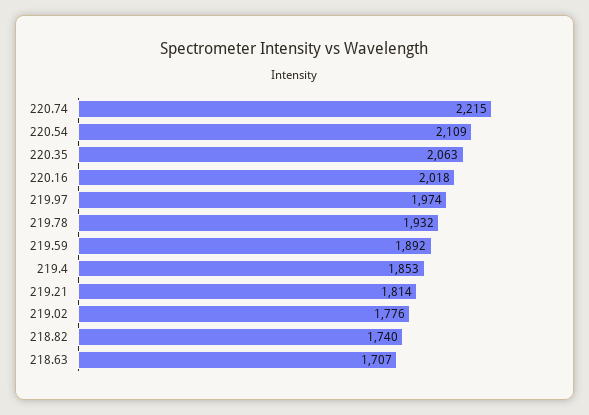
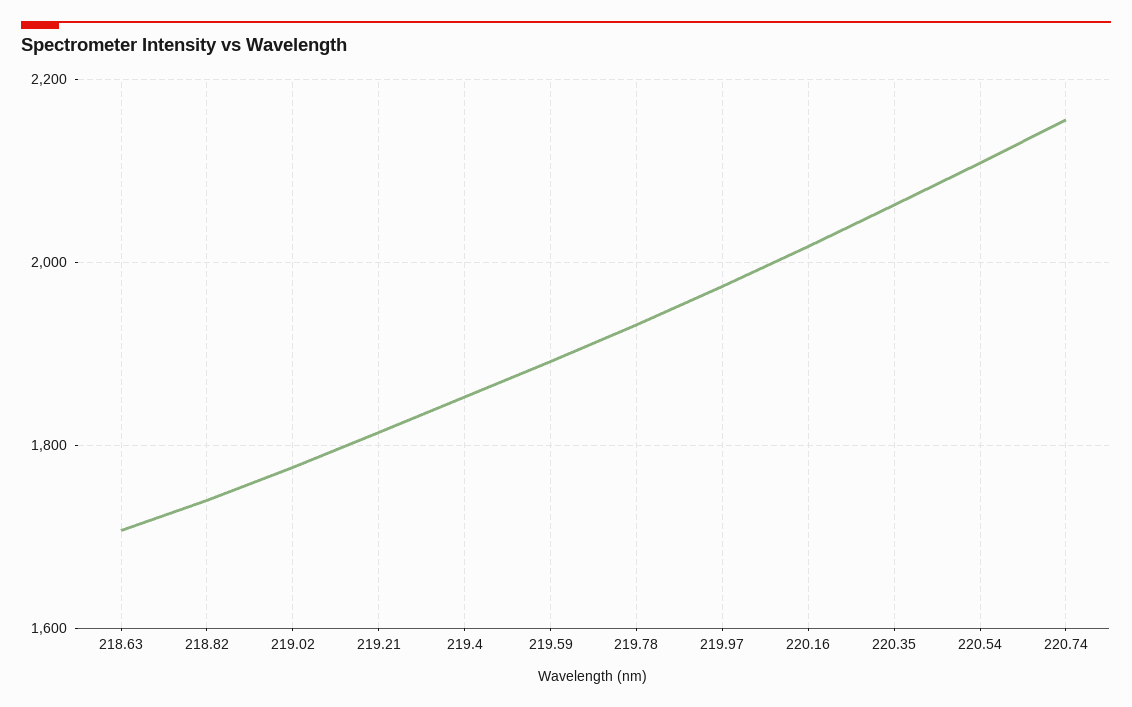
  {
-   "220.74": 2215,
+   "220.74": 2160,
    "220.54": 2109,
    "220.35": 2063,
    "220.16": 2018,
    "219.97": 1974,
    "219.78": 1932,
    "219.59": 1892,
    "219.4": 1853,
    "219.21": 1814,
    "219.02": 1776,
    "218.82": 1740,
    "218.63": 1707
  }

